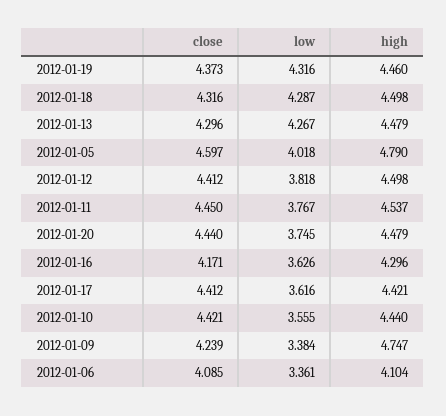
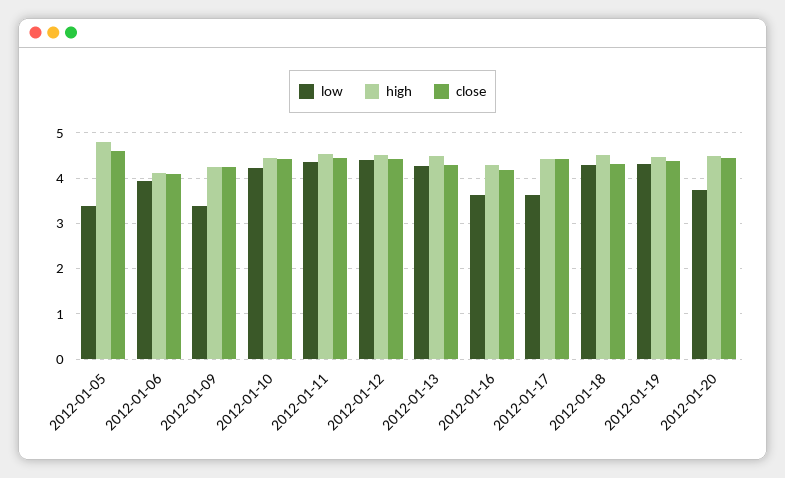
  {
    "close": {
      "2012-01-19": 4.373,
      "2012-01-18": 4.316,
      "2012-01-13": 4.296,
      "2012-01-05": 4.597,
      "2012-01-12": 4.412,
      "2012-01-11": 4.45,
      "2012-01-20": 4.44,
      "2012-01-16": 4.171,
      "2012-01-17": 4.412,
      "2012-01-10": 4.421,
      "2012-01-09": 4.239,
      "2012-01-06": 4.085
    },
    "low": {
      "2012-01-19": 4.316,
      "2012-01-18": 4.287,
      "2012-01-13": 4.267,
-     "2012-01-05": 4.018,
+     "2012-01-05": 3.4,
-     "2012-01-12": 3.818,
+     "2012-01-12": 4.4,
-     "2012-01-11": 3.767,
+     "2012-01-11": 4.4,
      "2012-01-20": 3.745,
      "2012-01-16": 3.626,
      "2012-01-17": 3.616,
-     "2012-01-10": 3.555,
+     "2012-01-10": 4.2,
      "2012-01-09": 3.384,
-     "2012-01-06": 3.361
+     "2012-01-06": 4
    },
    "high": {
      "2012-01-19": 4.46,
      "2012-01-18": 4.498,
      "2012-01-13": 4.479,
      "2012-01-05": 4.79,
      "2012-01-12": 4.498,
      "2012-01-11": 4.537,
      "2012-01-20": 4.479,
      "2012-01-16": 4.296,
      "2012-01-17": 4.421,
      "2012-01-10": 4.44,
-     "2012-01-09": 4.747,
+     "2012-01-09": 4.2,
      "2012-01-06": 4.104
    }
  }

